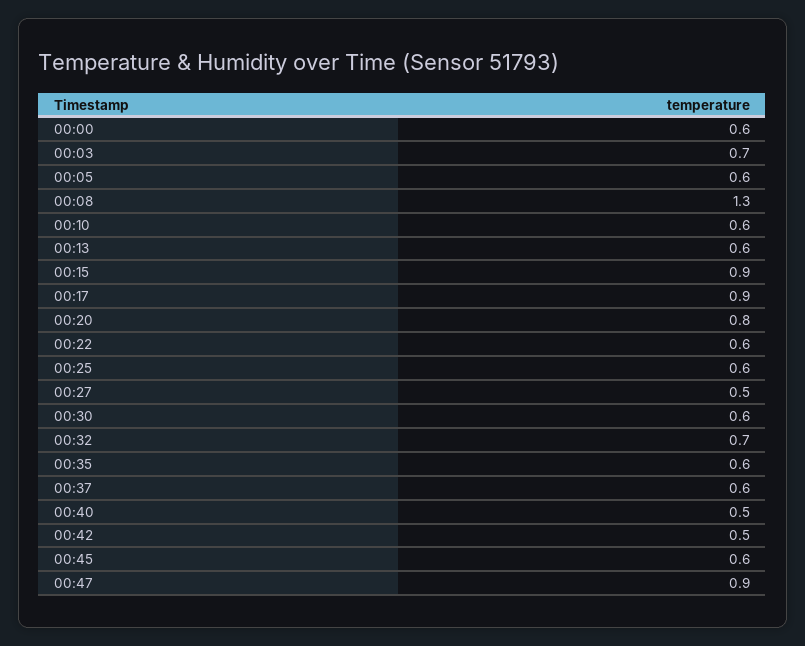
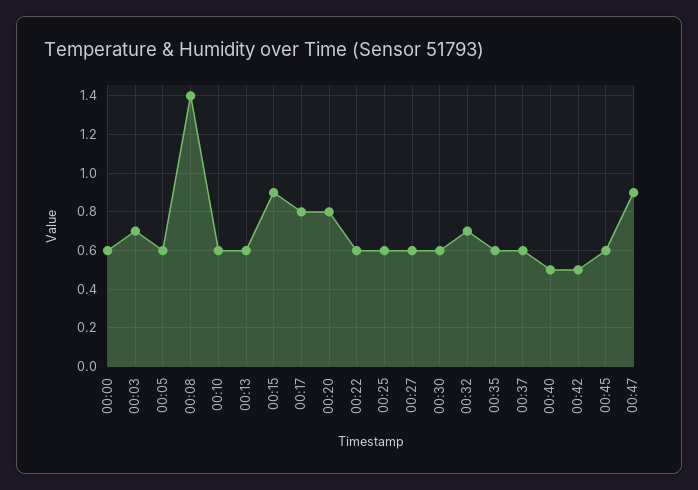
  {
    "00:00": 0.6,
    "00:03": 0.7,
    "00:05": 0.6,
-   "00:08": 1.3,
+   "00:08": 1.4,
    "00:10": 0.6,
    "00:13": 0.6,
    "00:15": 0.9,
-   "00:17": 0.9,
+   "00:17": 0.8,
    "00:20": 0.8,
    "00:22": 0.6,
    "00:25": 0.6,
-   "00:27": 0.5,
+   "00:27": 0.6,
    "00:30": 0.6,
    "00:32": 0.7,
    "00:35": 0.6,
    "00:37": 0.6,
    "00:40": 0.5,
    "00:42": 0.5,
    "00:45": 0.6,
    "00:47": 0.9
  }

